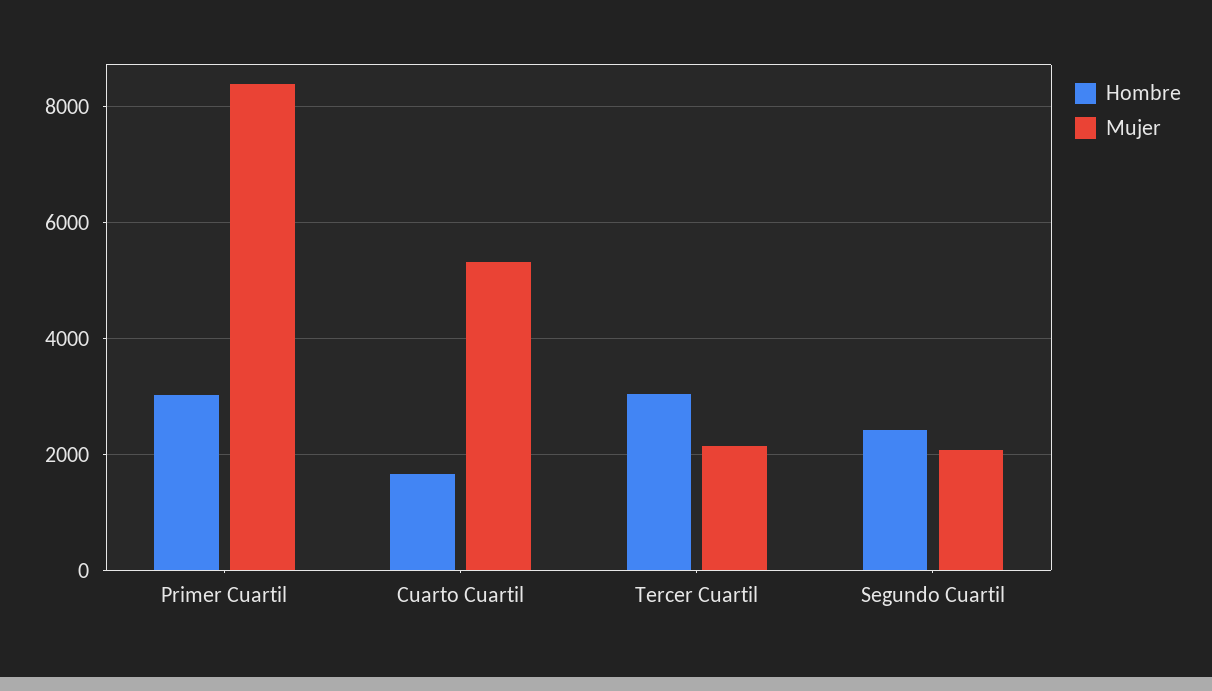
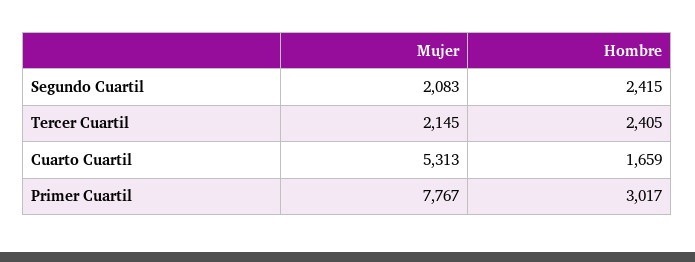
  {
    "Hombre": {
      "Primer Cuartil": 3017,
      "Cuarto Cuartil": 1659,
-     "Tercer Cuartil": 3000,
+     "Tercer Cuartil": 2405,
      "Segundo Cuartil": 2415
    },
    "Mujer": {
-     "Primer Cuartil": 8400,
+     "Primer Cuartil": 7767,
      "Cuarto Cuartil": 5313,
      "Tercer Cuartil": 2145,
      "Segundo Cuartil": 2083
    }
  }

